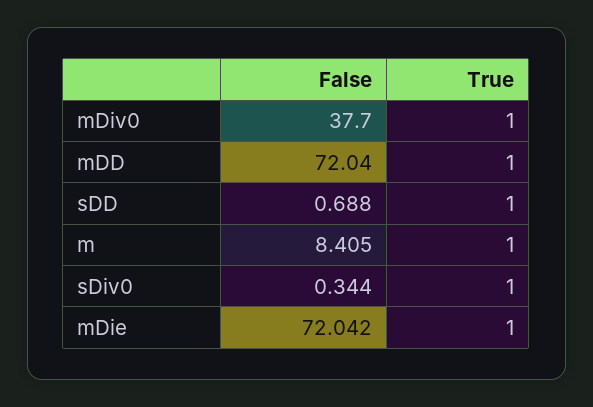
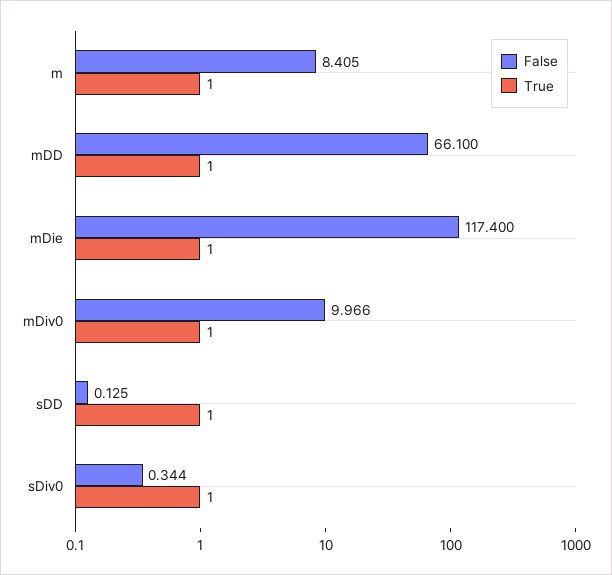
  {
    "False": {
-     "mDiv0": 37.7,
+     "mDiv0": 9.966,
-     "mDD": 72.04,
+     "mDD": 66.1,
-     "sDD": 0.688,
+     "sDD": 0.125,
      "m": 8.405,
      "sDiv0": 0.344,
-     "mDie": 72.042
+     "mDie": 117.4
    },
    "True": {
      "mDiv0": 1,
      "mDD": 1,
      "sDD": 1,
      "m": 1,
      "sDiv0": 1,
      "mDie": 1
    }
  }

